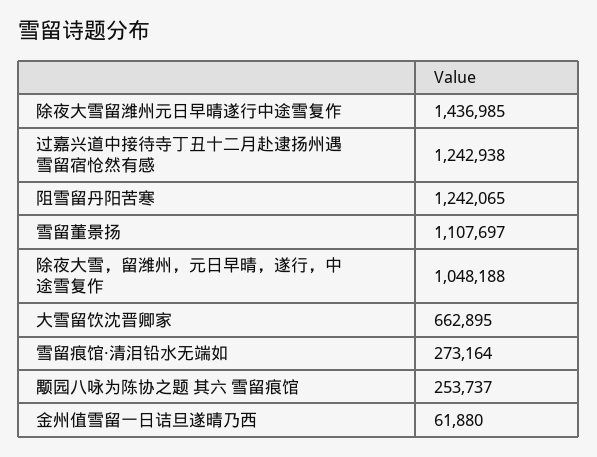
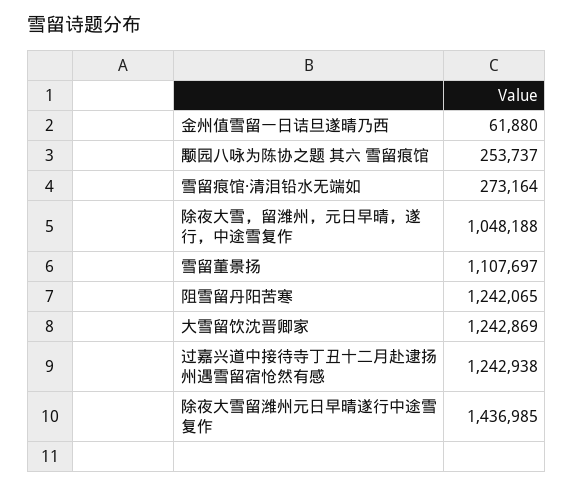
  {
    "除夜大雪留潍州元日早晴遂行中途雪复作": 1436985,
    "过嘉兴道中接待寺丁丑十二月赴逮扬州遇雪留宿怆然有感": 1242938,
    "阻雪留丹阳苦寒": 1242065,
    "雪留董景扬": 1107697,
    "除夜大雪，留潍州，元日早晴，遂行，中途雪复作": 1048188,
-   "大雪留饮沈晋卿家": 662895,
+   "大雪留饮沈晋卿家": 1242869,
    "雪留痕馆·清泪铅水无端如": 273164,
    "颙园八咏为陈协之题 其六 雪留痕馆": 253737,
    "金州值雪留一日诘旦遂晴乃西": 61880
  }

